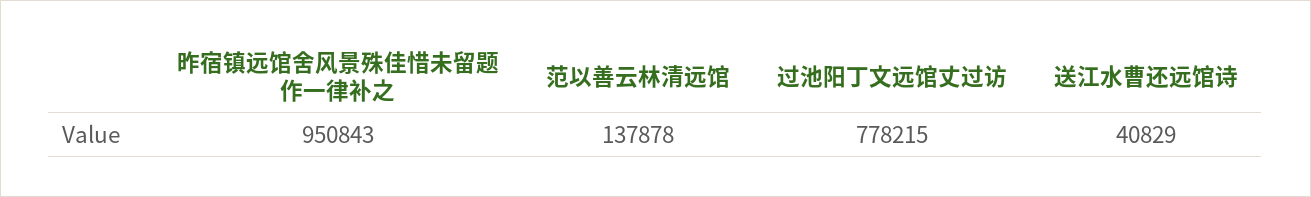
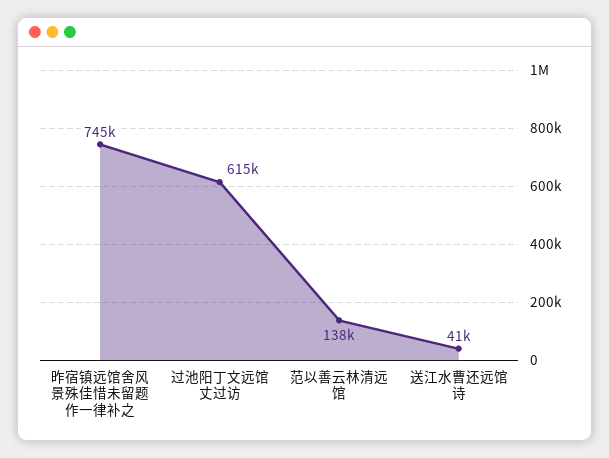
  {
-   "昨宿镇远馆舍风景殊佳惜未留题作一律补之": 950843,
+   "昨宿镇远馆舍风景殊佳惜未留题作一律补之": 745000,
    "范以善云林清远馆": 137878,
-   "过池阳丁文远馆丈过访": 778215,
+   "过池阳丁文远馆丈过访": 615000,
    "送江水曹还远馆诗": 40829
  }

